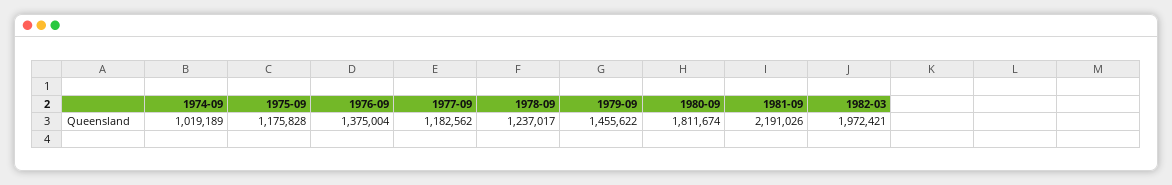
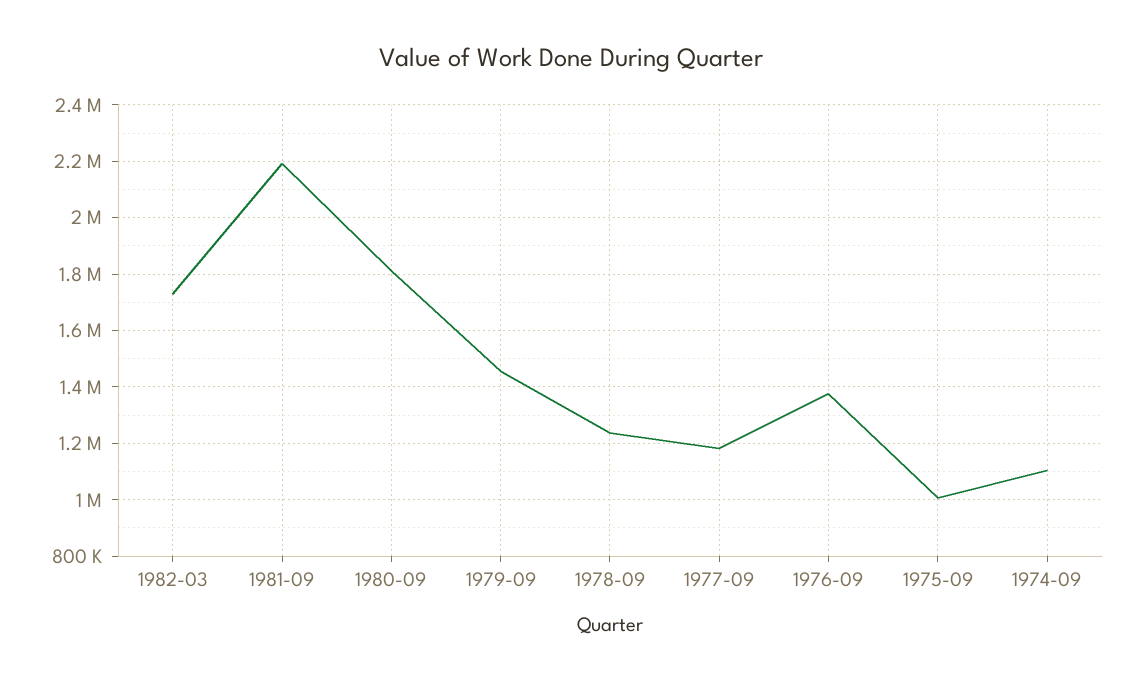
  {
-   "1974-09": 1019189,
+   "1974-09": 1100000,
-   "1975-09": 1175828,
+   "1975-09": 1000000,
    "1976-09": 1375004,
    "1977-09": 1182562,
    "1978-09": 1237017,
    "1979-09": 1455622,
    "1980-09": 1811674,
    "1981-09": 2191026,
-   "1982-03": 1972421
+   "1982-03": 1725000
  }

